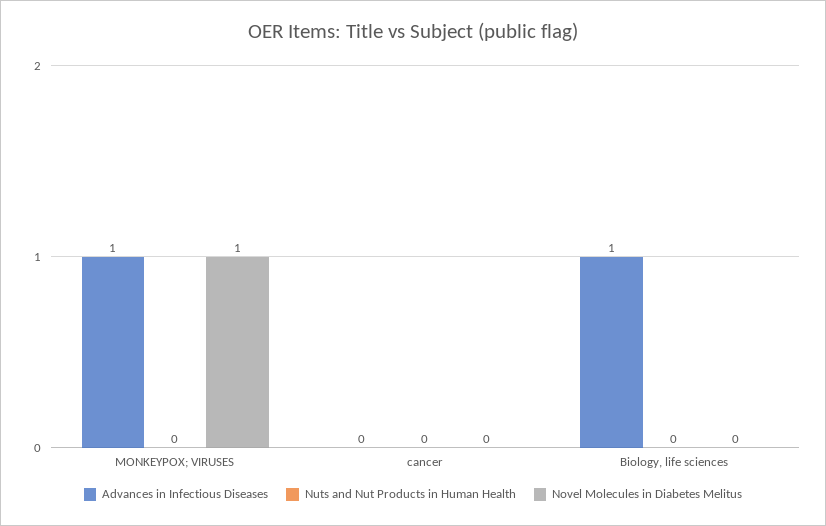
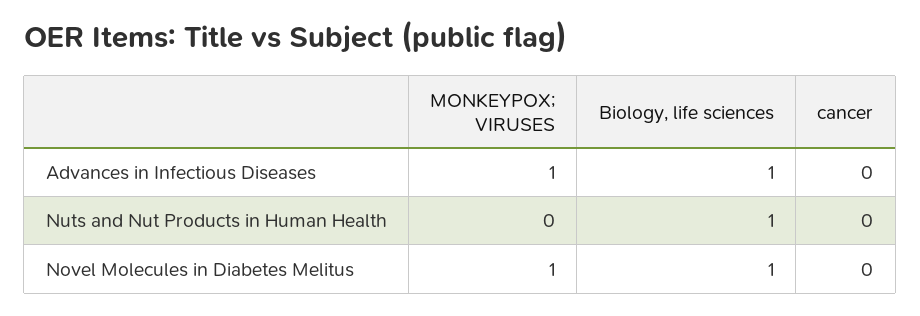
  {
    "Advances in Infectious Diseases": {
      "MONKEYPOX; VIRUSES": 1,
      "cancer": 0,
      "Biology, life sciences": 1
    },
    "Nuts and Nut Products in Human Health": {
      "MONKEYPOX; VIRUSES": 0,
      "cancer": 0,
-     "Biology, life sciences": 0
+     "Biology, life sciences": 1
    },
    "Novel Molecules in Diabetes Melitus": {
      "MONKEYPOX; VIRUSES": 1,
      "cancer": 0,
-     "Biology, life sciences": 0
+     "Biology, life sciences": 1
    }
  }

